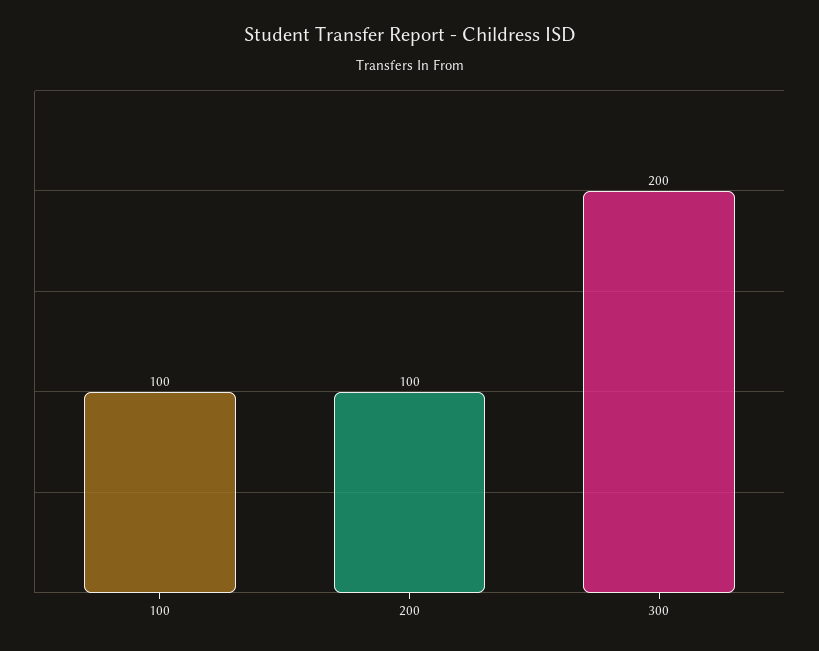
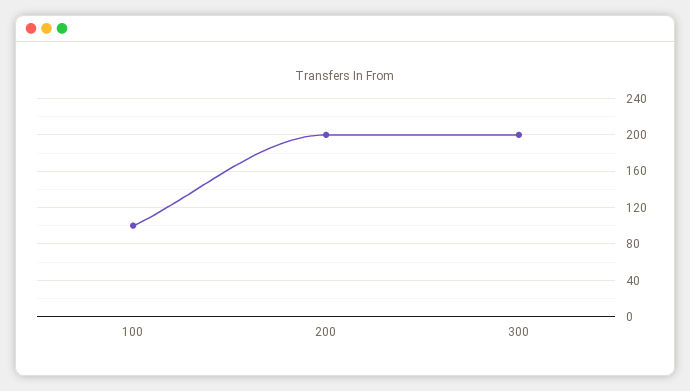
  {
    "100": 100,
-   "200": 100,
+   "200": 200,
    "300": 200
  }

